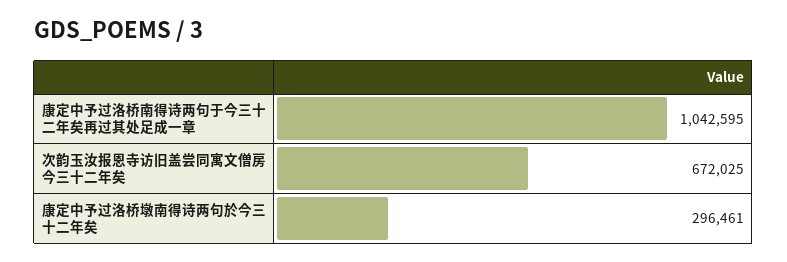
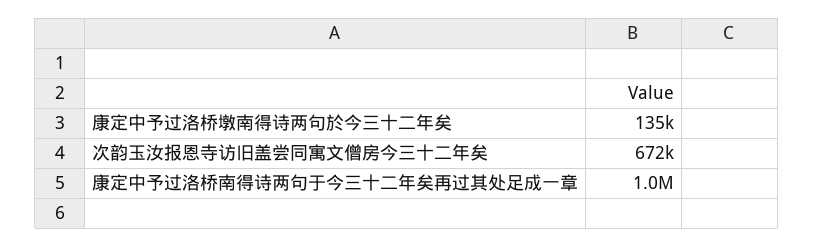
  {
    "康定中予过洛桥南得诗两句于今三十二年矣再过其处足成一章": 1042595,
    "次韵玉汝报恩寺访旧盖尝同寓文僧房今三十二年矣": 672025,
-   "康定中予过洛桥墩南得诗两句於今三十二年矣": 296461
+   "康定中予过洛桥墩南得诗两句於今三十二年矣": 135000
  }

